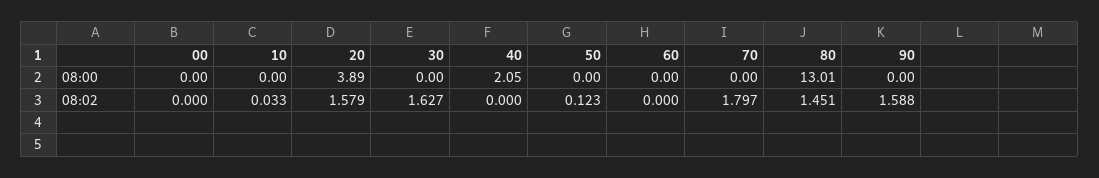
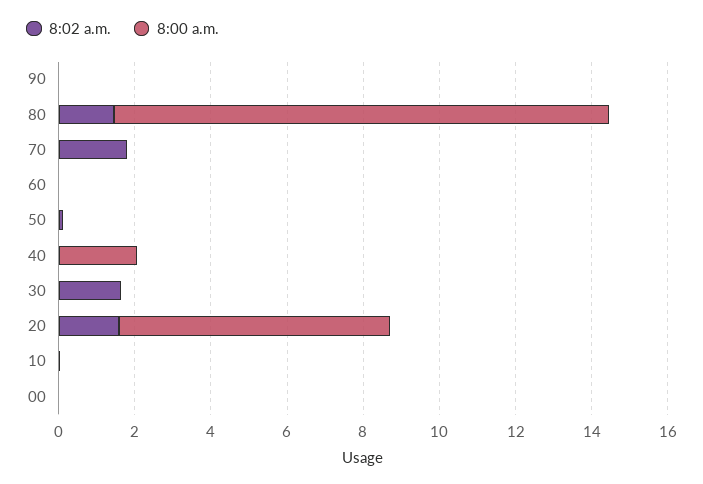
  {
    "08:00": {
      "00": 0,
      "10": 0,
-     "20": 3.89,
+     "20": 7,
      "30": 0,
      "40": 2.05,
      "50": 0,
      "60": 0,
      "70": 0,
      "80": 13.01,
      "90": 0
    },
    "08:02": {
      "00": 0,
      "10": 0.033,
      "20": 1.579,
      "30": 1.627,
      "40": 0,
      "50": 0.123,
      "60": 0,
      "70": 1.797,
      "80": 1.451,
-     "90": 1.588
+     "90": 0
    }
  }

